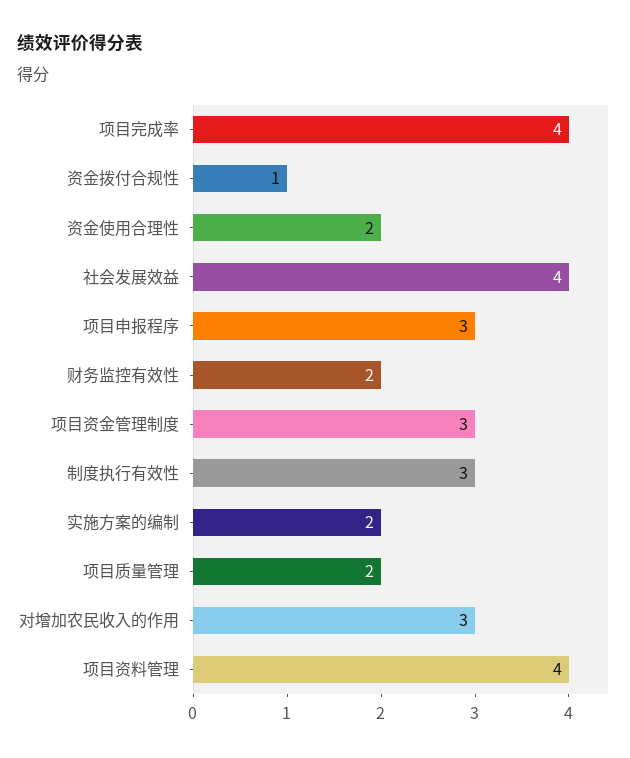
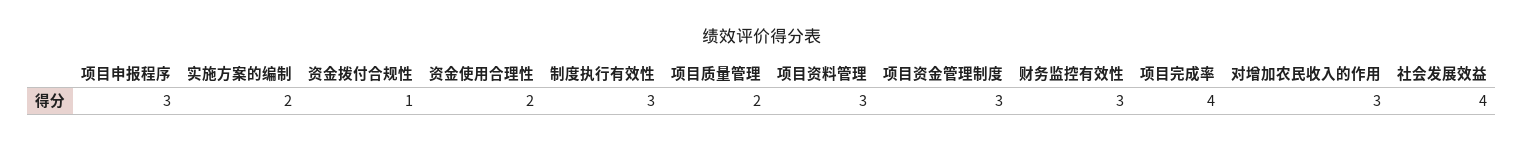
  {
    "项目完成率": 4,
    "资金拨付合规性": 1,
    "资金使用合理性": 2,
    "社会发展效益": 4,
    "项目申报程序": 3,
-   "财务监控有效性": 2,
+   "财务监控有效性": 3,
    "项目资金管理制度": 3,
    "制度执行有效性": 3,
    "实施方案的编制": 2,
    "项目质量管理": 2,
    "对增加农民收入的作用": 3,
-   "项目资料管理": 4
+   "项目资料管理": 3
  }

